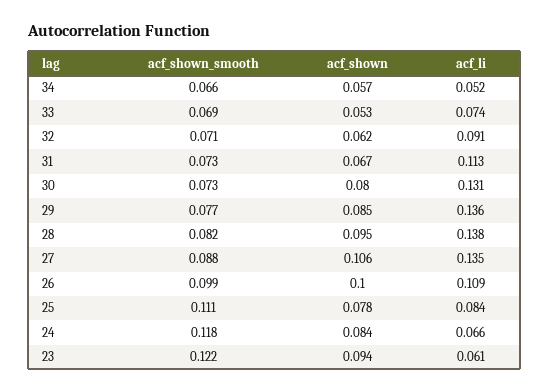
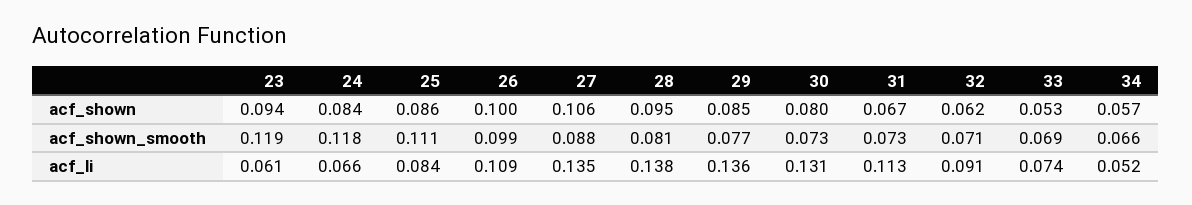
  {
    "acf_shown_smooth": {
      "34": 0.066,
      "33": 0.069,
      "32": 0.071,
      "31": 0.073,
      "30": 0.073,
      "29": 0.077,
-     "28": 0.082,
+     "28": 0.081,
      "27": 0.088,
      "26": 0.099,
      "25": 0.111,
      "24": 0.118,
-     "23": 0.122
+     "23": 0.119
    },
    "acf_shown": {
      "34": 0.057,
      "33": 0.053,
      "32": 0.062,
      "31": 0.067,
      "30": 0.08,
      "29": 0.085,
      "28": 0.095,
      "27": 0.106,
      "26": 0.1,
-     "25": 0.078,
+     "25": 0.086,
      "24": 0.084,
      "23": 0.094
    },
    "acf_li": {
      "34": 0.052,
      "33": 0.074,
      "32": 0.091,
      "31": 0.113,
      "30": 0.131,
      "29": 0.136,
      "28": 0.138,
      "27": 0.135,
      "26": 0.109,
      "25": 0.084,
      "24": 0.066,
      "23": 0.061
    }
  }

